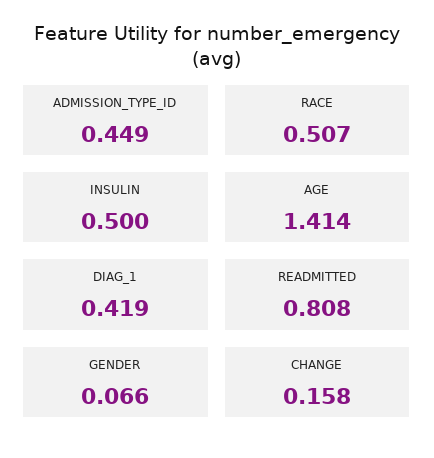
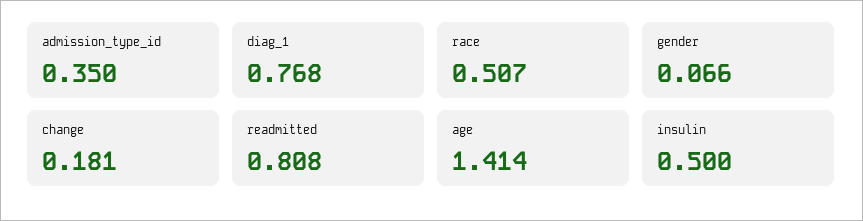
  {
-   "ADMISSION_TYPE_ID": 0.449,
+   "ADMISSION_TYPE_ID": 0.35,
    "RACE": 0.507,
    "INSULIN": 0.5,
    "AGE": 1.414,
-   "DIAG_1": 0.419,
+   "DIAG_1": 0.768,
    "READMITTED": 0.808,
    "GENDER": 0.066,
-   "CHANGE": 0.158
+   "CHANGE": 0.181
  }

